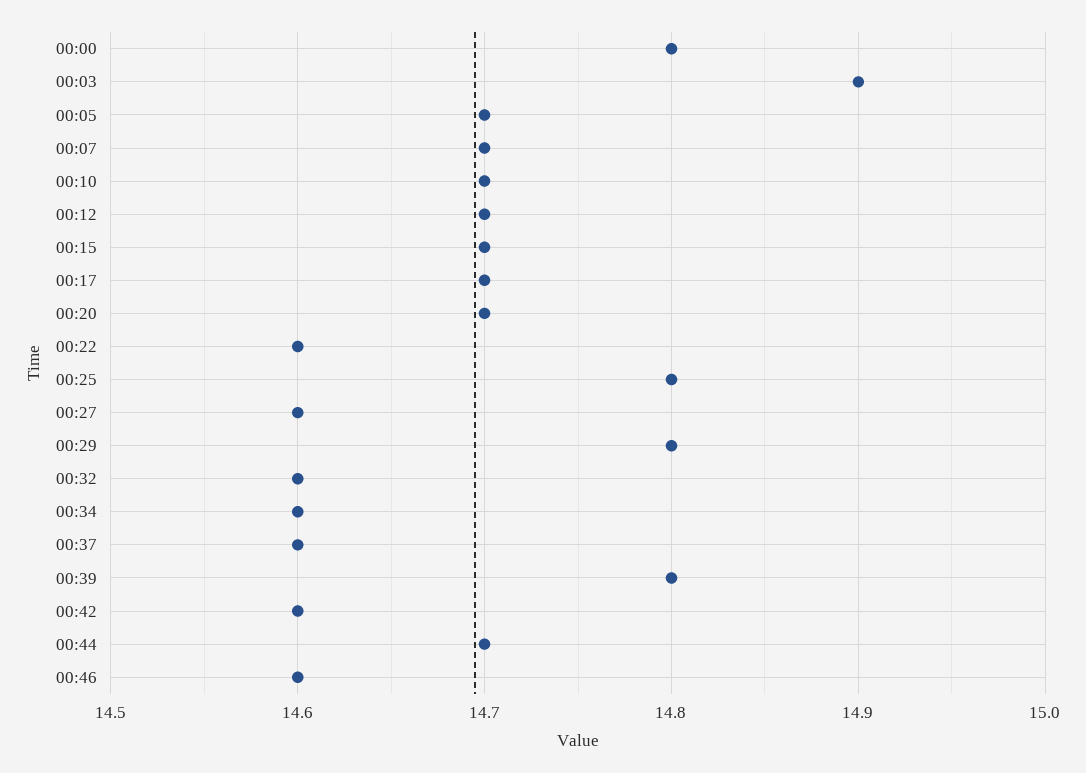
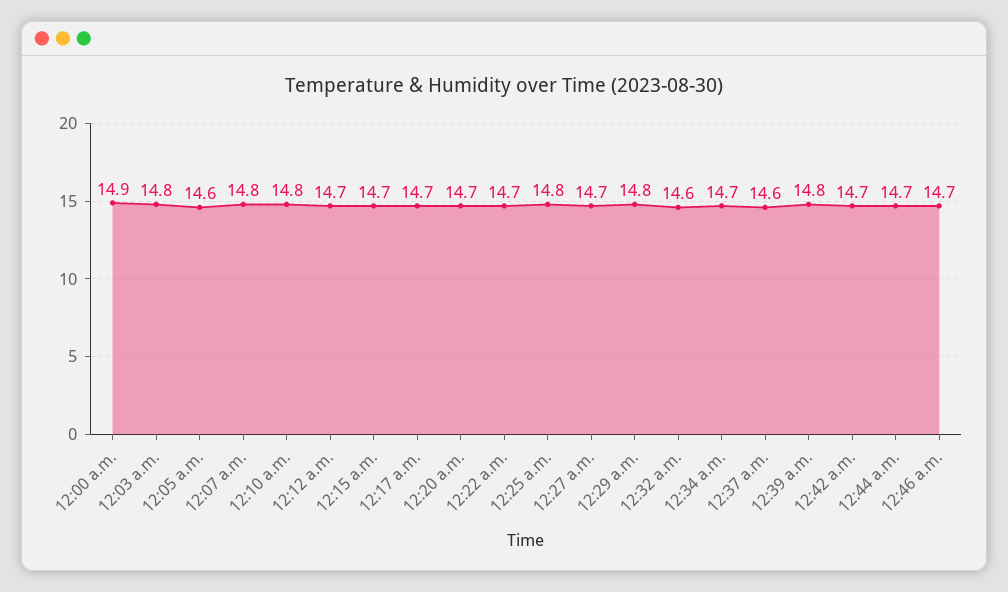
  {
-   "00:00": 14.8,
+   "00:00": 14.9,
-   "00:03": 14.9,
+   "00:03": 14.8,
-   "00:05": 14.7,
+   "00:05": 14.6,
-   "00:07": 14.7,
+   "00:07": 14.8,
-   "00:10": 14.7,
+   "00:10": 14.8,
    "00:12": 14.7,
    "00:15": 14.7,
    "00:17": 14.7,
    "00:20": 14.7,
-   "00:22": 14.6,
+   "00:22": 14.7,
    "00:25": 14.8,
-   "00:27": 14.6,
+   "00:27": 14.7,
    "00:29": 14.8,
    "00:32": 14.6,
-   "00:34": 14.6,
+   "00:34": 14.7,
    "00:37": 14.6,
    "00:39": 14.8,
-   "00:42": 14.6,
+   "00:42": 14.7,
    "00:44": 14.7,
-   "00:46": 14.6
+   "00:46": 14.7
  }

